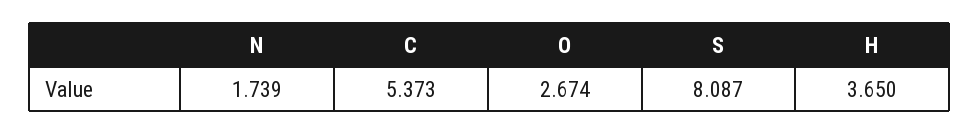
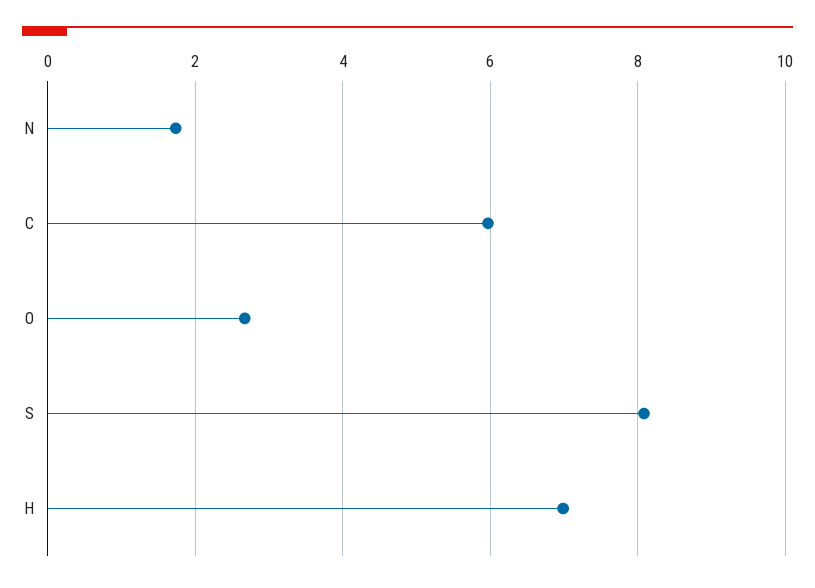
  {
    "N": 1.739,
-   "C": 5.373,
+   "C": 6,
    "O": 2.674,
    "S": 8.087,
-   "H": 3.65
+   "H": 7
  }

